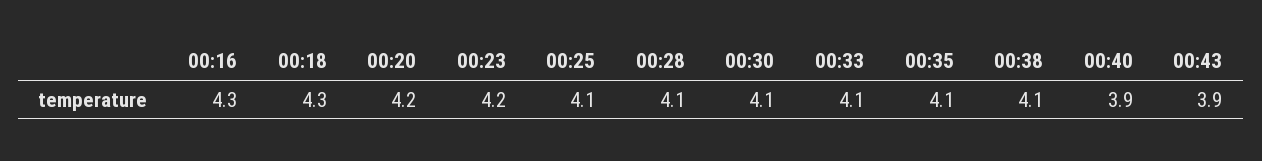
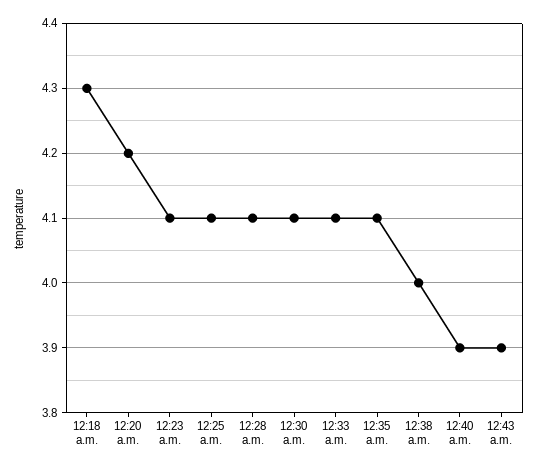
  {
-   "00:16": 4.3,
    "00:18": 4.3,
    "00:20": 4.2,
-   "00:23": 4.2,
+   "00:23": 4.1,
    "00:25": 4.1,
    "00:28": 4.1,
    "00:30": 4.1,
    "00:33": 4.1,
    "00:35": 4.1,
-   "00:38": 4.1,
+   "00:38": 4,
    "00:40": 3.9,
    "00:43": 3.9
  }

